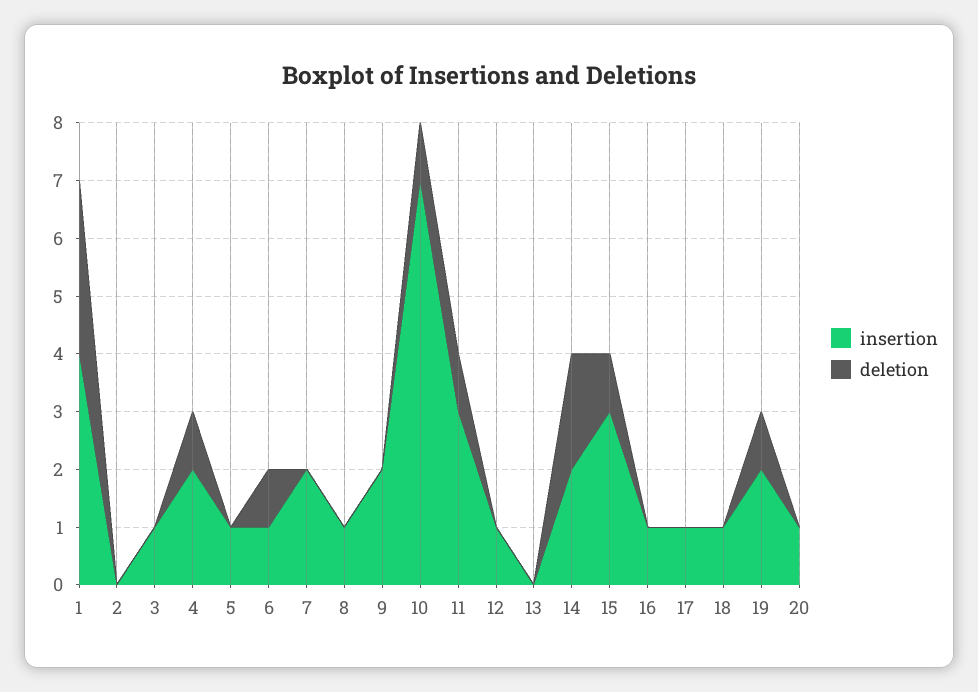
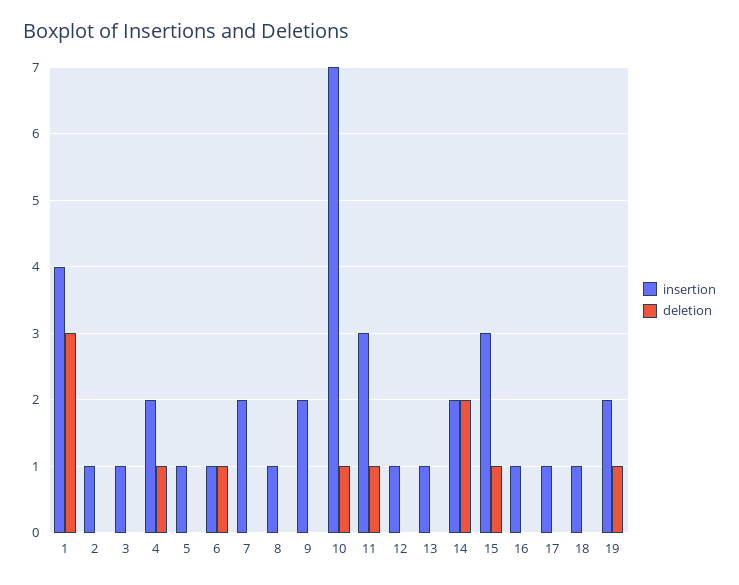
  {
    "insertion": {
      "1": 4,
-     "2": 0,
+     "2": 1,
      "3": 1,
      "4": 2,
      "5": 1,
      "6": 1,
      "7": 2,
      "8": 1,
      "9": 2,
      "10": 7,
      "11": 3,
      "12": 1,
-     "13": 0,
+     "13": 1,
      "14": 2,
      "15": 3,
      "16": 1,
      "17": 1,
      "18": 1,
-     "19": 2,
+     "19": 2
-     "20": 1
    },
    "deletion": {
      "1": 3,
      "2": 0,
      "3": 0,
      "4": 1,
      "5": 0,
      "6": 1,
      "7": 0,
      "8": 0,
      "9": 0,
      "10": 1,
      "11": 1,
      "12": 0,
      "13": 0,
      "14": 2,
      "15": 1,
      "16": 0,
      "17": 0,
      "18": 0,
-     "19": 1,
+     "19": 1
-     "20": 0
    }
  }

